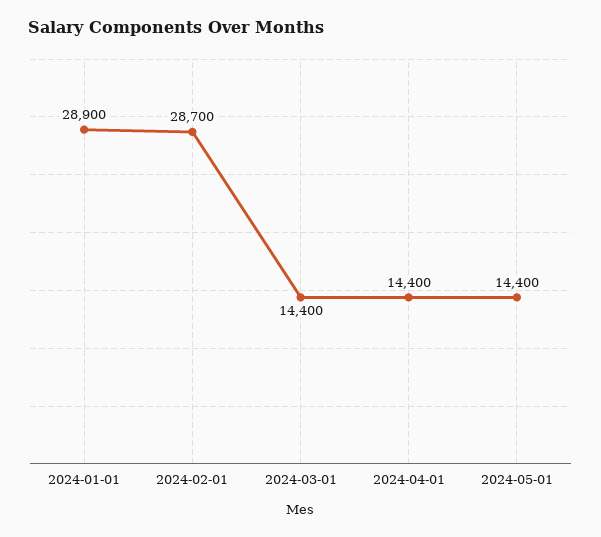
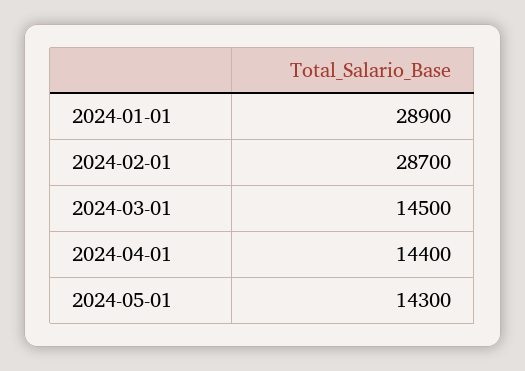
  {
    "2024-01-01": 28900,
    "2024-02-01": 28700,
-   "2024-03-01": 14400,
+   "2024-03-01": 14500,
    "2024-04-01": 14400,
-   "2024-05-01": 14400
+   "2024-05-01": 14300
  }

